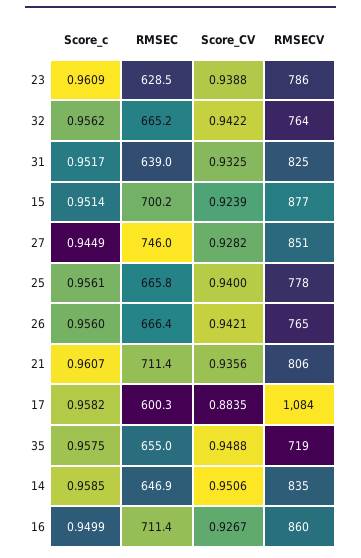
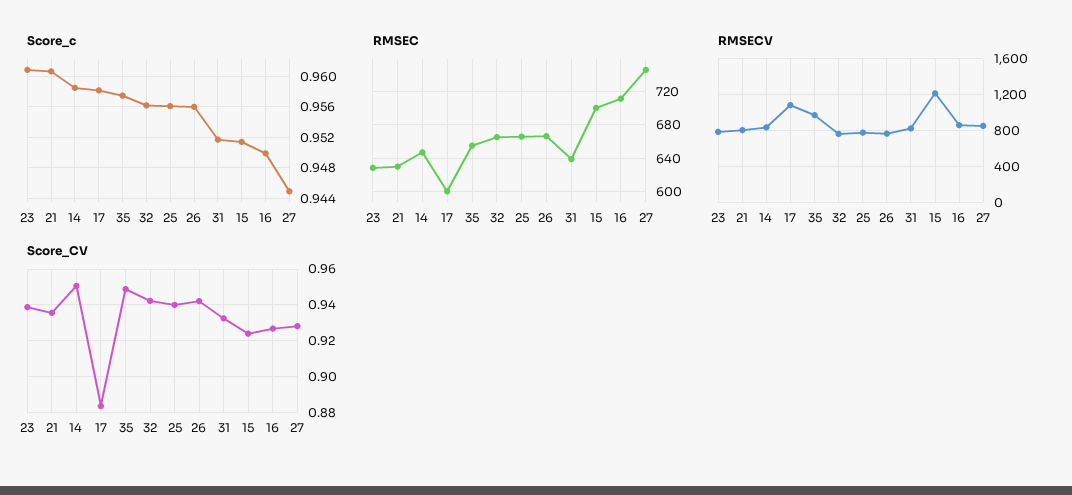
  {
    "Score_c": {
      "23": 0.9609,
      "32": 0.9562,
      "31": 0.9517,
      "15": 0.9514,
      "27": 0.9449,
      "25": 0.9561,
      "26": 0.956,
      "21": 0.9607,
      "17": 0.9582,
      "35": 0.9575,
      "14": 0.9585,
      "16": 0.9499
    },
    "RMSEC": {
      "23": 628.5,
      "32": 665.2,
      "31": 639,
      "15": 700.2,
      "27": 746,
      "25": 665.8,
      "26": 666.4,
-     "21": 711.4,
+     "21": 630,
      "17": 600.3,
      "35": 655,
      "14": 646.9,
      "16": 711.4
    },
    "Score_CV": {
      "23": 0.9388,
      "32": 0.9422,
      "31": 0.9325,
      "15": 0.9239,
      "27": 0.9282,
      "25": 0.94,
      "26": 0.9421,
      "21": 0.9356,
      "17": 0.8835,
      "35": 0.9488,
      "14": 0.9506,
      "16": 0.9267
    },
    "RMSECV": {
      "23": 786,
      "32": 764,
      "31": 825,
-     "15": 877,
+     "15": 1200,
      "27": 851,
      "25": 778,
      "26": 765,
      "21": 806,
      "17": 1084,
-     "35": 719,
+     "35": 1000,
      "14": 835,
      "16": 860
    }
  }

